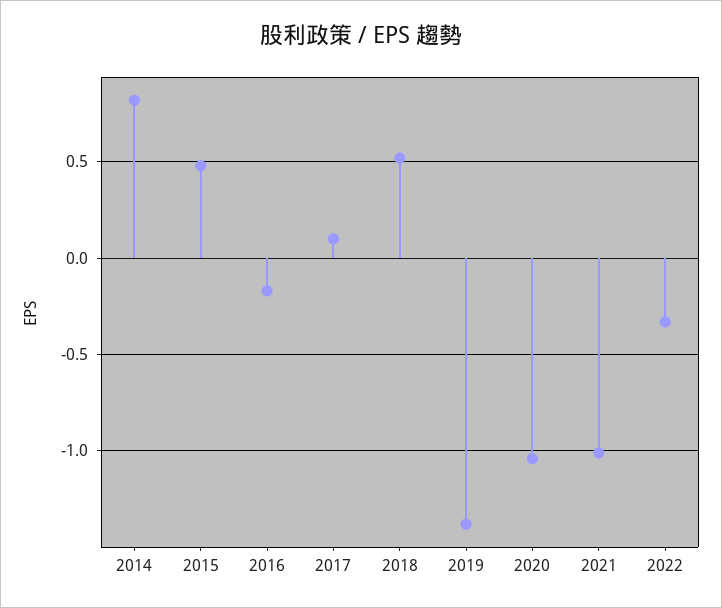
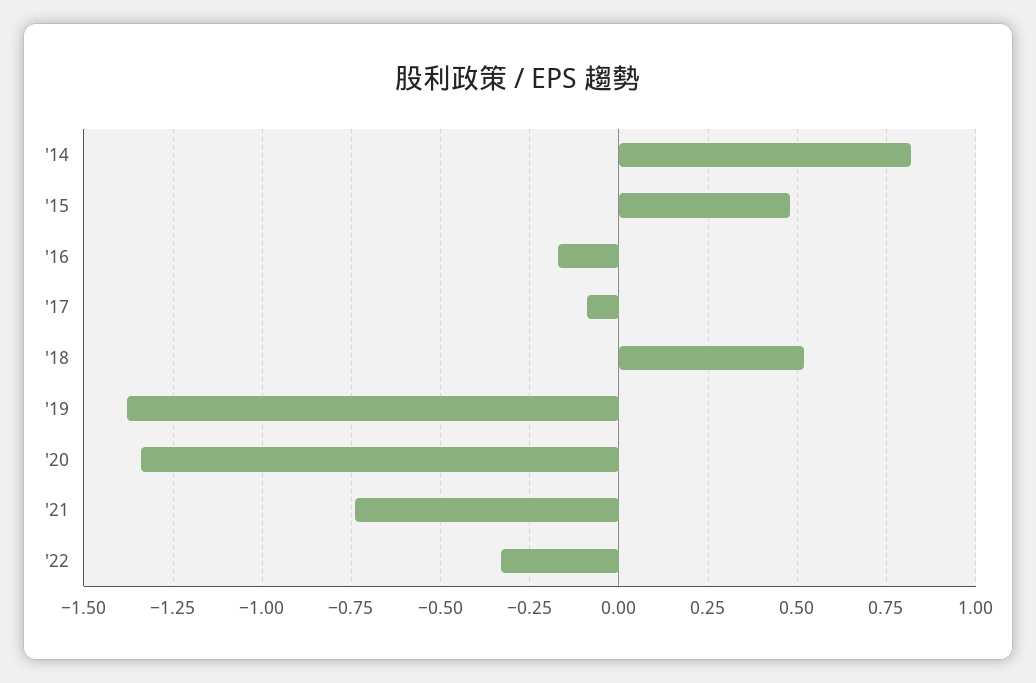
  {
    "2014": 0.8,
    "2015": 0.5,
    "2016": -0.15,
-   "2017": 0.1,
+   "2017": -0.1,
    "2018": 0.5,
    "2019": -1.4,
-   "2020": -1.05,
+   "2020": -1.35,
-   "2021": -1,
+   "2021": -0.75,
    "2022": -0.35
  }

